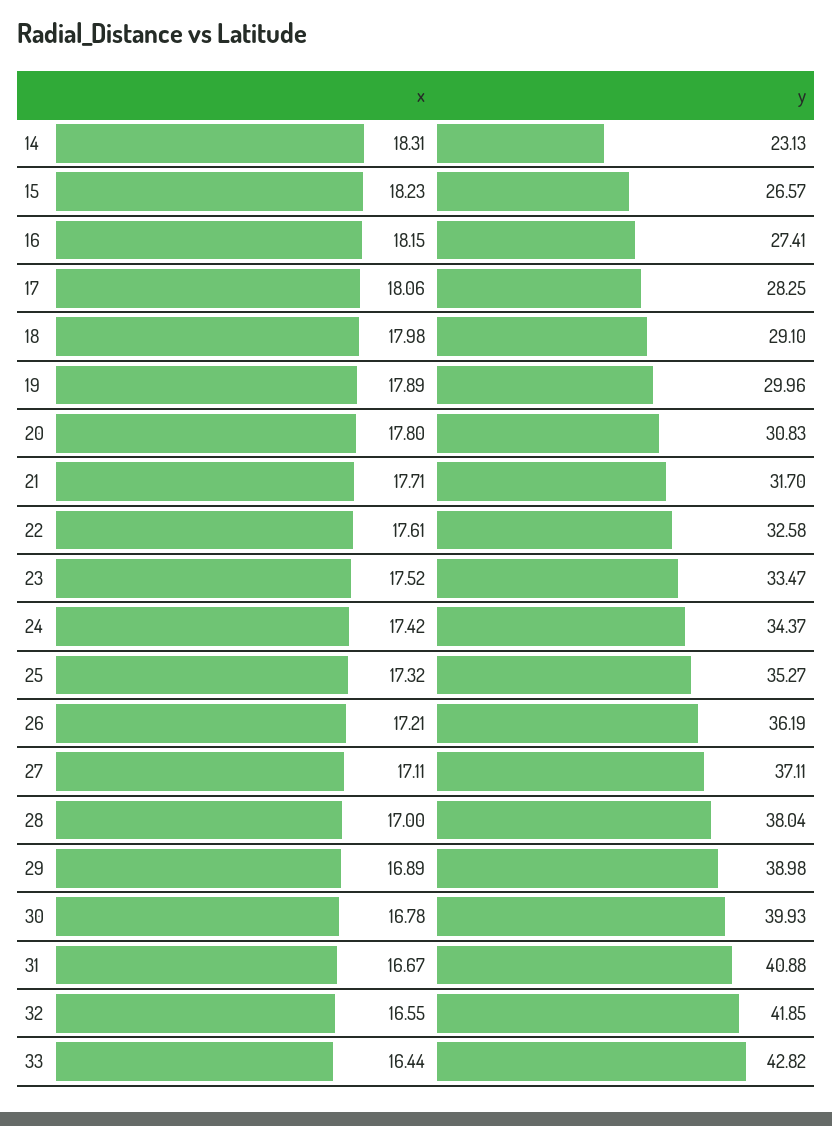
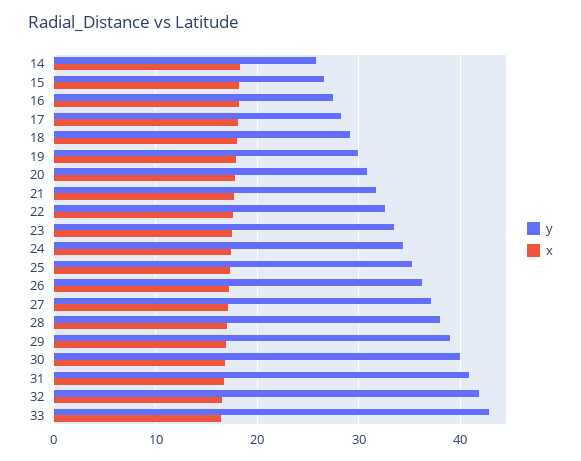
  {
    "x": {
      "14": 18.31,
      "15": 18.23,
      "16": 18.15,
      "17": 18.06,
      "18": 17.98,
      "19": 17.89,
      "20": 17.8,
      "21": 17.71,
      "22": 17.61,
      "23": 17.52,
      "24": 17.42,
      "25": 17.32,
      "26": 17.21,
      "27": 17.11,
      "28": 17,
      "29": 16.89,
      "30": 16.78,
      "31": 16.67,
      "32": 16.55,
      "33": 16.44
    },
    "y": {
-     "14": 23.13,
+     "14": 26,
      "15": 26.57,
      "16": 27.41,
      "17": 28.25,
      "18": 29.1,
      "19": 29.96,
      "20": 30.83,
      "21": 31.7,
      "22": 32.58,
      "23": 33.47,
      "24": 34.37,
      "25": 35.27,
      "26": 36.19,
      "27": 37.11,
      "28": 38.04,
      "29": 38.98,
      "30": 39.93,
      "31": 40.88,
      "32": 41.85,
      "33": 42.82
    }
  }

